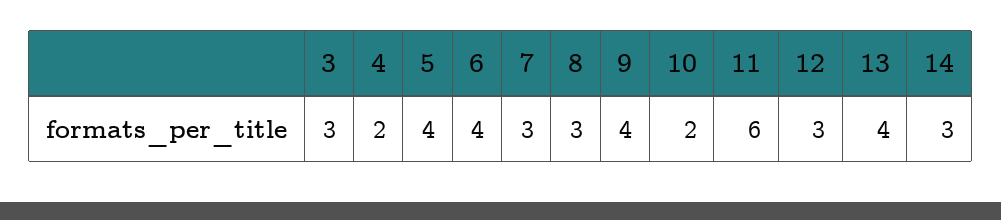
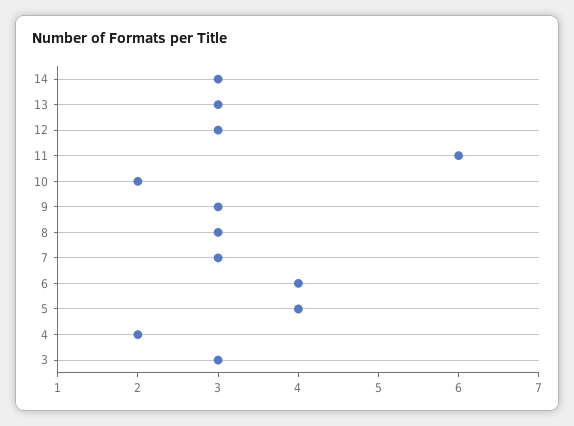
  {
    "3": 3,
    "4": 2,
    "5": 4,
    "6": 4,
    "7": 3,
    "8": 3,
-   "9": 4,
+   "9": 3,
    "10": 2,
    "11": 6,
    "12": 3,
-   "13": 4,
+   "13": 3,
    "14": 3
  }

